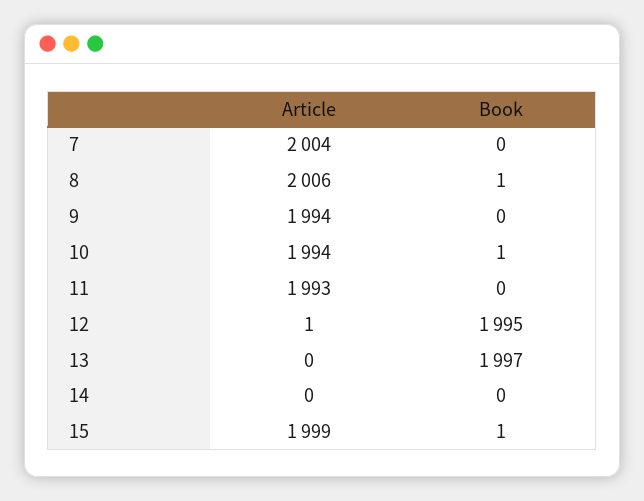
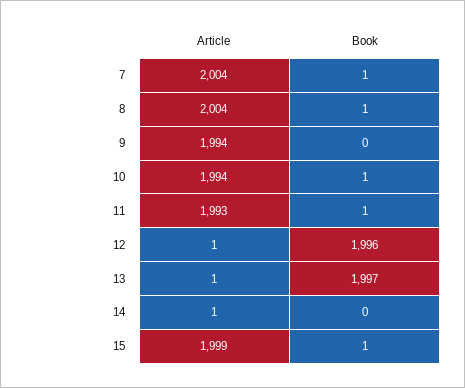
  {
    "Article": {
      "7": 2004,
-     "8": 2006,
+     "8": 2004,
      "9": 1994,
      "10": 1994,
      "11": 1993,
      "12": 1,
-     "13": 0,
+     "13": 1,
-     "14": 0,
+     "14": 1,
      "15": 1999
    },
    "Book": {
-     "7": 0,
+     "7": 1,
      "8": 1,
      "9": 0,
      "10": 1,
-     "11": 0,
+     "11": 1,
-     "12": 1995,
+     "12": 1996,
      "13": 1997,
      "14": 0,
      "15": 1
    }
  }

